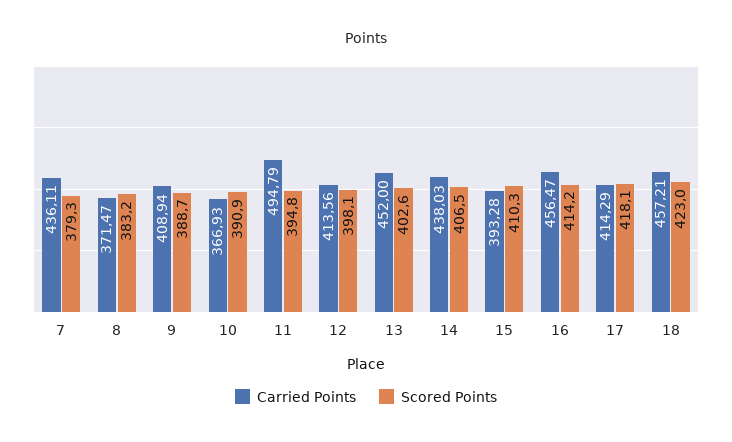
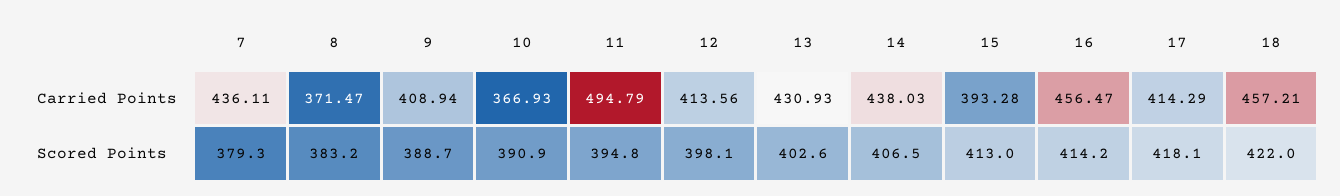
  {
    "Carried Points": {
      "7": 436.11,
      "8": 371.47,
      "9": 408.94,
      "10": 366.93,
      "11": 494.79,
      "12": 413.56,
-     "13": 452,
+     "13": 430.93,
      "14": 438.03,
      "15": 393.28,
      "16": 456.47,
      "17": 414.29,
      "18": 457.21
    },
    "Scored Points": {
      "7": 379.3,
      "8": 383.2,
      "9": 388.7,
      "10": 390.9,
      "11": 394.8,
      "12": 398.1,
      "13": 402.6,
      "14": 406.5,
-     "15": 410.3,
+     "15": 413,
      "16": 414.2,
      "17": 418.1,
-     "18": 423
+     "18": 422
    }
  }

